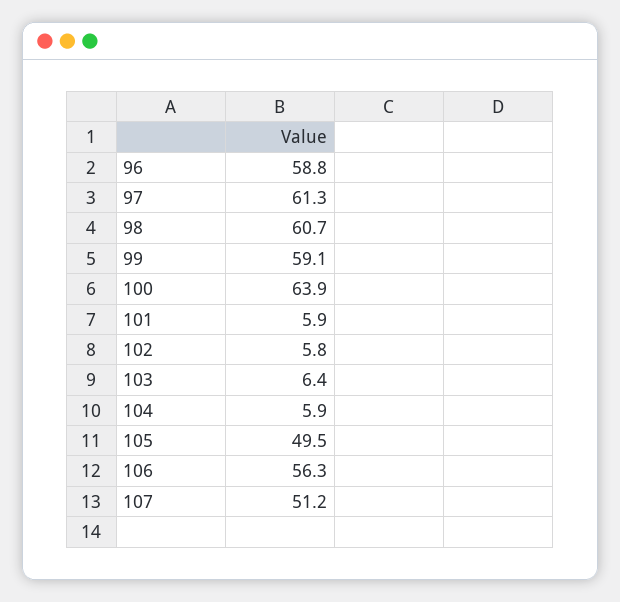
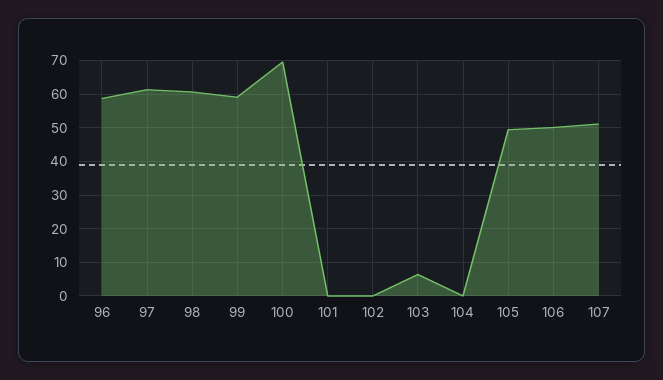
  {
    "96": 58.8,
    "97": 61.3,
    "98": 60.7,
    "99": 59.1,
-   "100": 63.9,
+   "100": 70,
-   "101": 5.9,
+   "101": 0,
-   "102": 5.8,
+   "102": 0,
    "103": 6.4,
-   "104": 5.9,
+   "104": 0,
    "105": 49.5,
-   "106": 56.3,
+   "106": 50,
    "107": 51.2
  }

